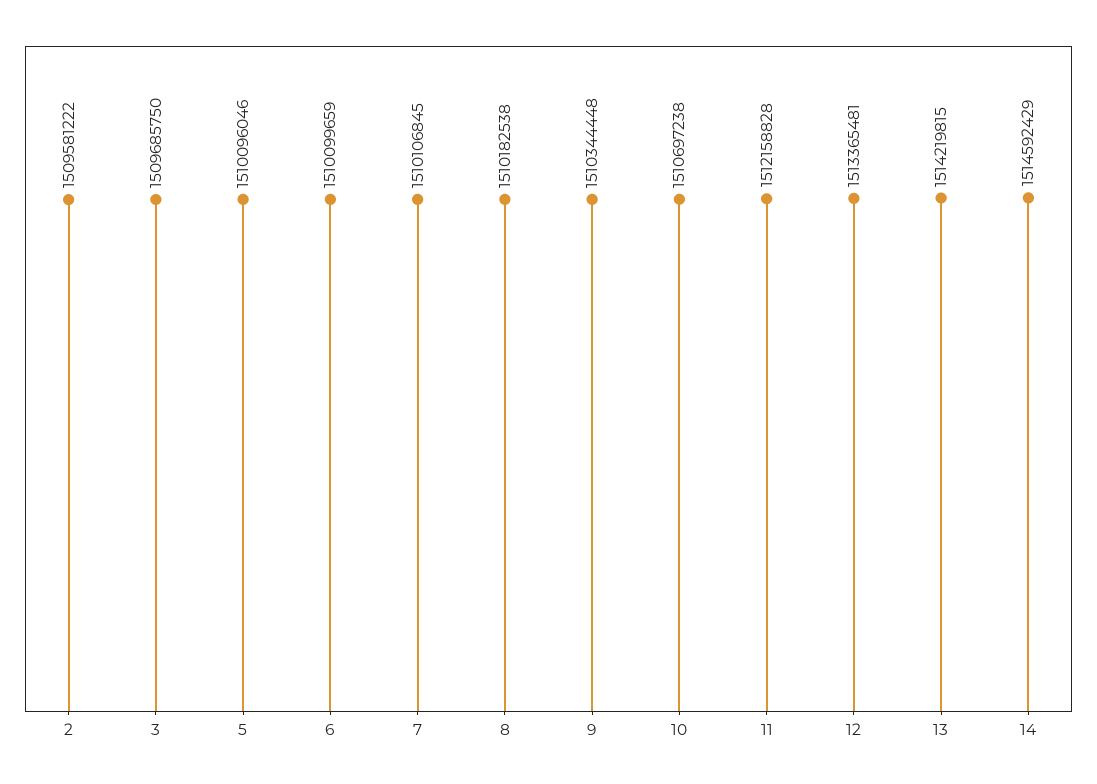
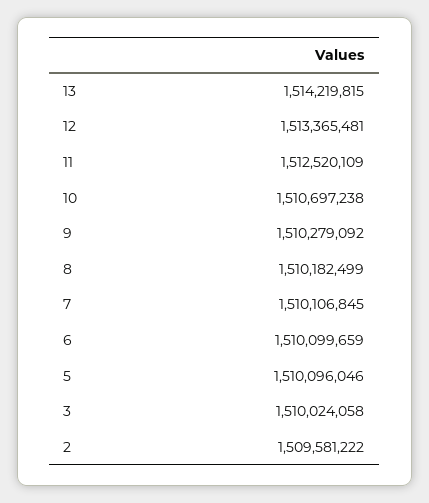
  {
    "2": 1509581222,
-   "3": 1509685750,
+   "3": 1510024058,
    "5": 1510096046,
    "6": 1510099659,
    "7": 1510106845,
-   "8": 1510182538,
+   "8": 1510182499,
-   "9": 1510344448,
+   "9": 1510279092,
    "10": 1510697238,
-   "11": 1512158828,
+   "11": 1512520109,
    "12": 1513365481,
-   "13": 1514219815,
+   "13": 1514219815
-   "14": 1514592429
  }

